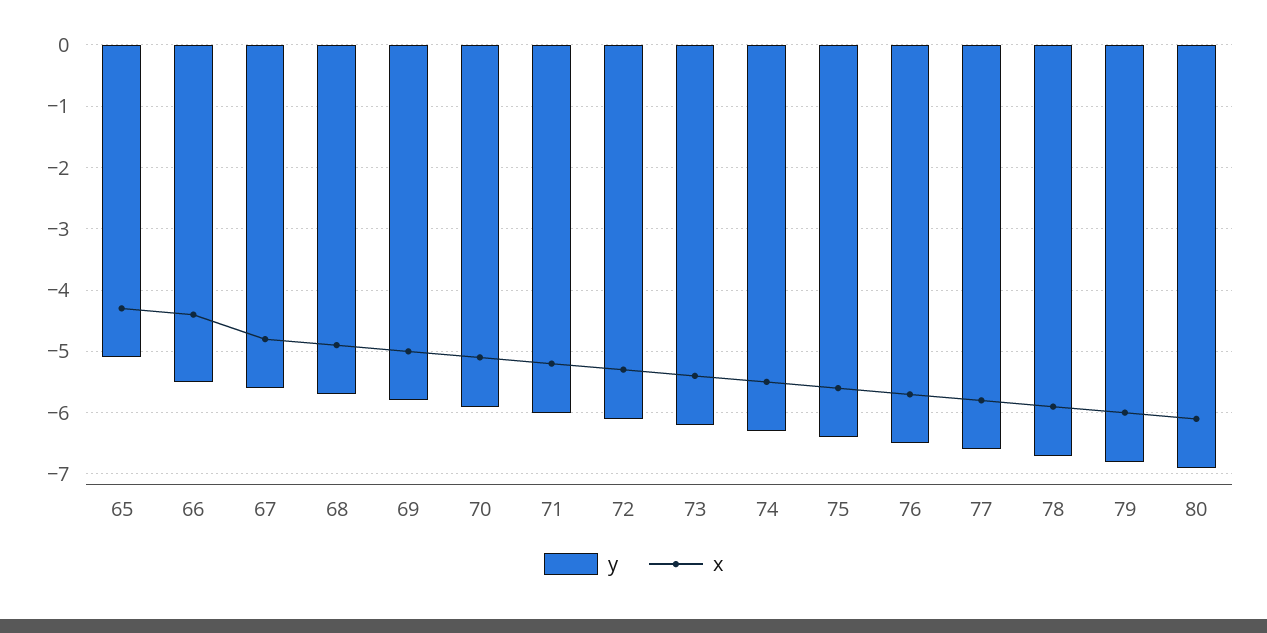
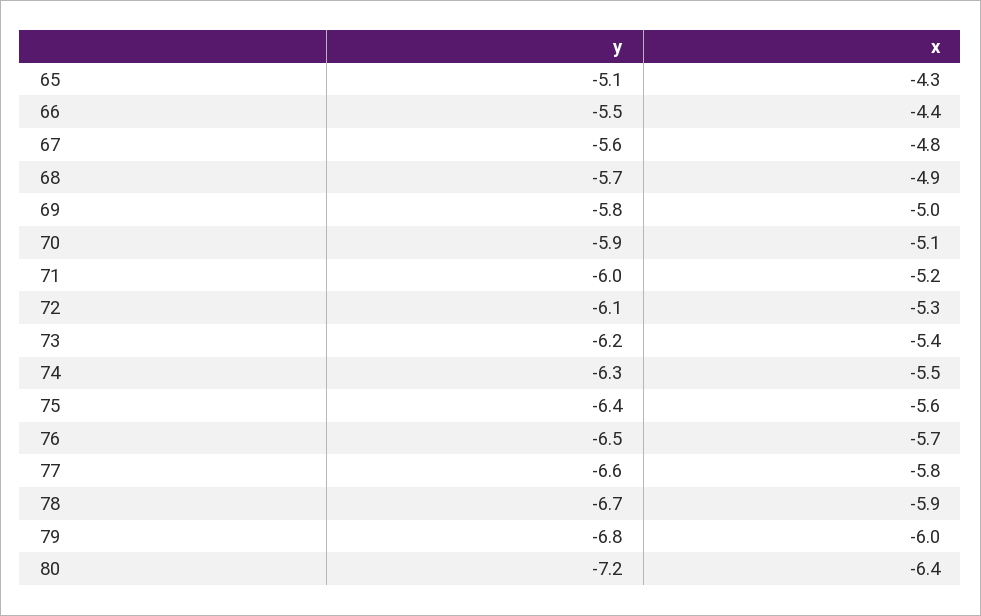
  {
    "y": {
      "65": -5.1,
      "66": -5.5,
      "67": -5.6,
      "68": -5.7,
      "69": -5.8,
      "70": -5.9,
      "71": -6,
      "72": -6.1,
      "73": -6.2,
      "74": -6.3,
      "75": -6.4,
      "76": -6.5,
      "77": -6.6,
      "78": -6.7,
      "79": -6.8,
-     "80": -6.9
+     "80": -7.2
    },
    "x": {
      "65": -4.3,
      "66": -4.4,
      "67": -4.8,
      "68": -4.9,
      "69": -5,
      "70": -5.1,
      "71": -5.2,
      "72": -5.3,
      "73": -5.4,
      "74": -5.5,
      "75": -5.6,
      "76": -5.7,
      "77": -5.8,
      "78": -5.9,
      "79": -6,
-     "80": -6.1
+     "80": -6.4
    }
  }

